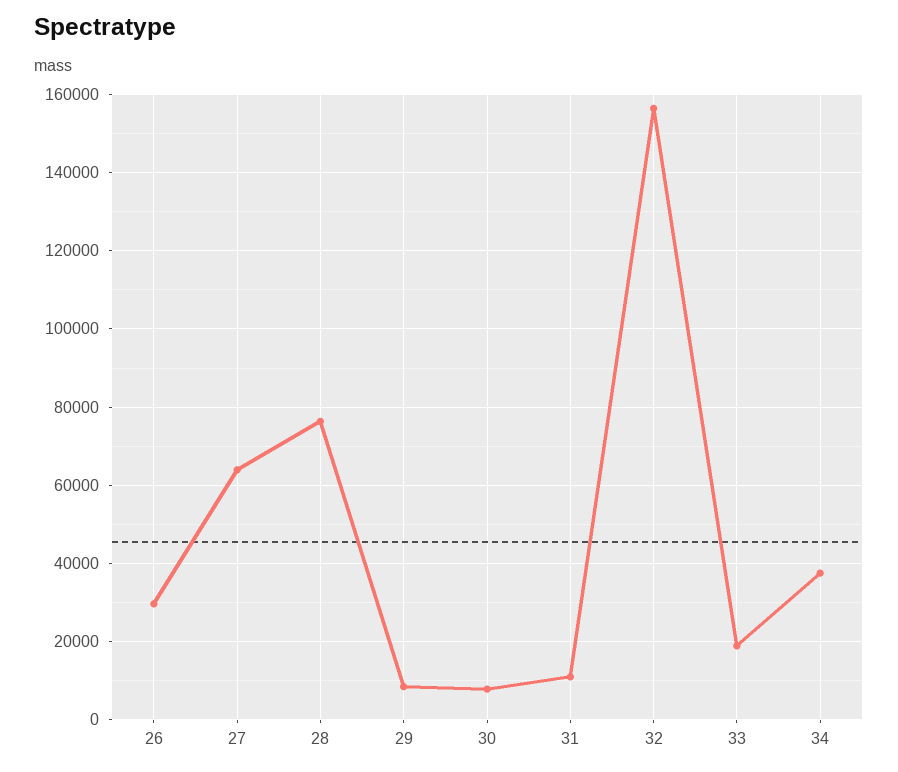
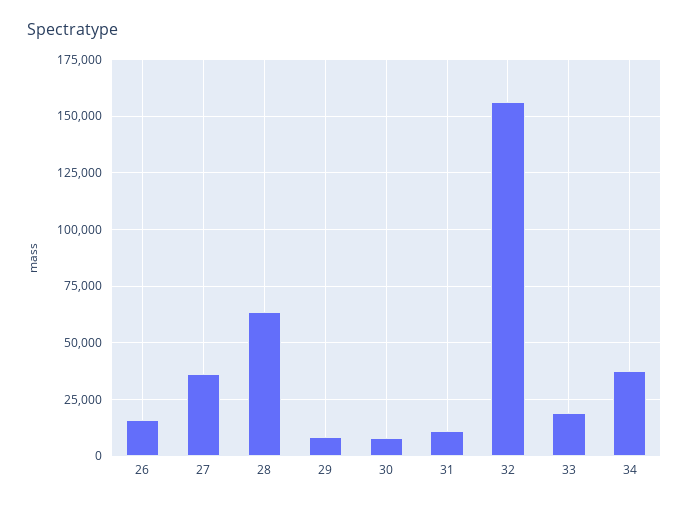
  {
-   "26": 30000,
+   "26": 15000,
-   "27": 64000,
+   "27": 35000,
-   "28": 76000,
+   "28": 65000,
    "29": 8000,
    "30": 8000,
    "31": 10000,
    "32": 156000,
    "33": 18000,
    "34": 38000
  }

